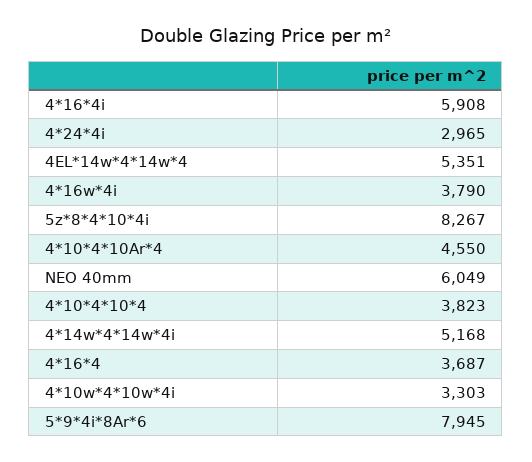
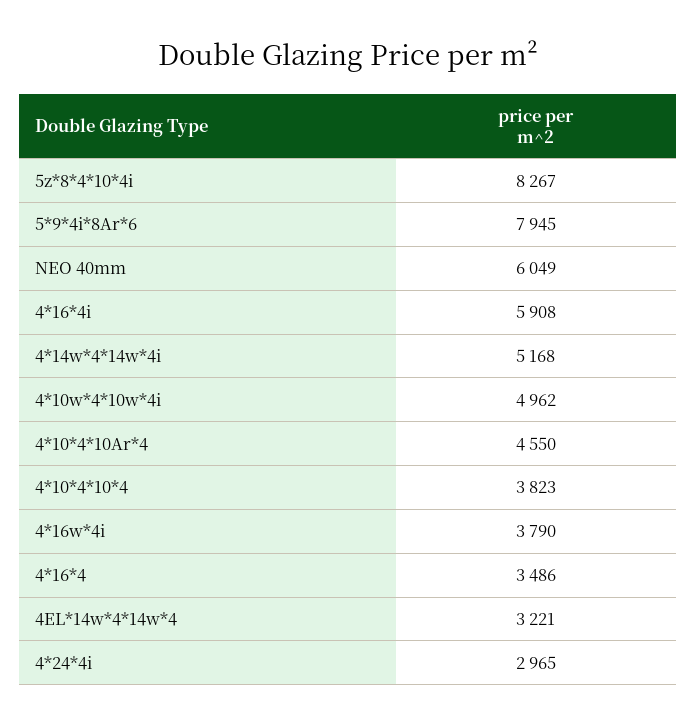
  {
    "4*16*4i": 5908,
    "4*24*4i": 2965,
-   "4EL*14w*4*14w*4": 5351,
+   "4EL*14w*4*14w*4": 3221,
    "4*16w*4i": 3790,
    "5z*8*4*10*4i": 8267,
    "4*10*4*10Ar*4": 4550,
    "NEO 40mm": 6049,
    "4*10*4*10*4": 3823,
    "4*14w*4*14w*4i": 5168,
-   "4*16*4": 3687,
+   "4*16*4": 3486,
-   "4*10w*4*10w*4i": 3303,
+   "4*10w*4*10w*4i": 4962,
    "5*9*4i*8Ar*6": 7945
  }

